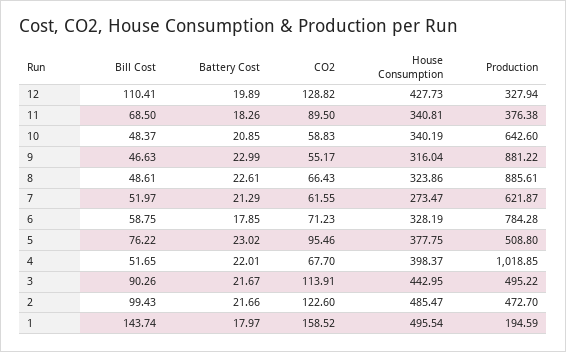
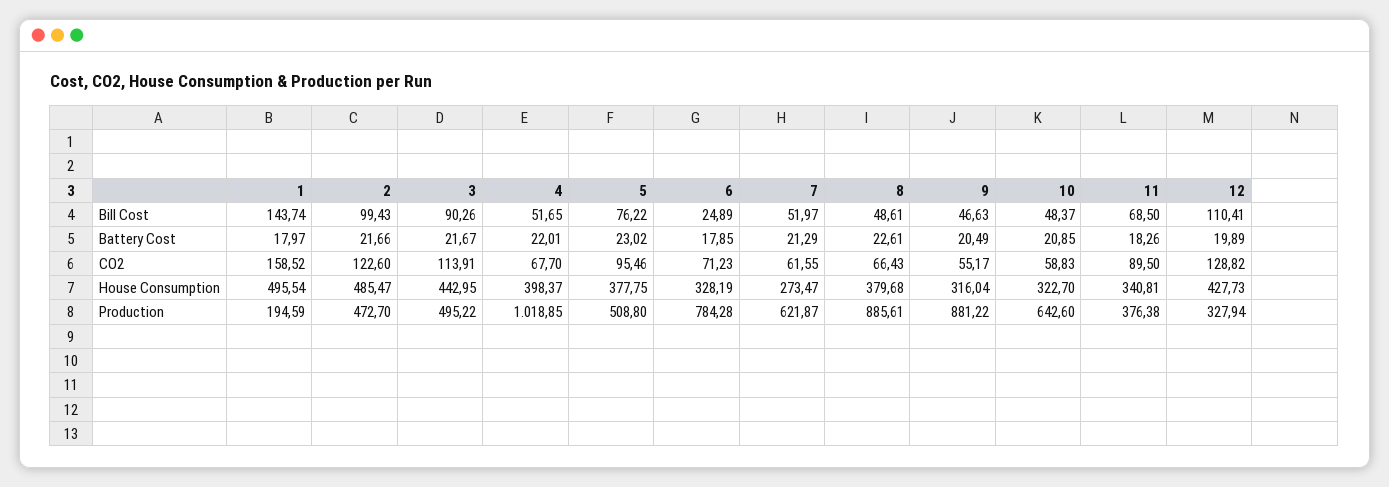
  {
    "Bill Cost": {
      "12": 110.41,
      "11": 68.5,
      "10": 48.37,
      "9": 46.63,
      "8": 48.61,
      "7": 51.97,
-     "6": 58.75,
+     "6": 24.89,
      "5": 76.22,
      "4": 51.65,
      "3": 90.26,
      "2": 99.43,
      "1": 143.74
    },
    "Battery Cost": {
      "12": 19.89,
      "11": 18.26,
      "10": 20.85,
-     "9": 22.99,
+     "9": 20.49,
      "8": 22.61,
      "7": 21.29,
      "6": 17.85,
      "5": 23.02,
      "4": 22.01,
      "3": 21.67,
      "2": 21.66,
      "1": 17.97
    },
    "CO2": {
      "12": 128.82,
      "11": 89.5,
      "10": 58.83,
      "9": 55.17,
      "8": 66.43,
      "7": 61.55,
      "6": 71.23,
      "5": 95.46,
      "4": 67.7,
      "3": 113.91,
      "2": 122.6,
      "1": 158.52
    },
    "House Consumption": {
      "12": 427.73,
      "11": 340.81,
-     "10": 340.19,
+     "10": 322.7,
      "9": 316.04,
-     "8": 323.86,
+     "8": 379.68,
      "7": 273.47,
      "6": 328.19,
      "5": 377.75,
      "4": 398.37,
      "3": 442.95,
      "2": 485.47,
      "1": 495.54
    },
    "Production": {
      "12": 327.94,
      "11": 376.38,
      "10": 642.6,
      "9": 881.22,
      "8": 885.61,
      "7": 621.87,
      "6": 784.28,
      "5": 508.8,
      "4": 1018.85,
      "3": 495.22,
      "2": 472.7,
      "1": 194.59
    }
  }

